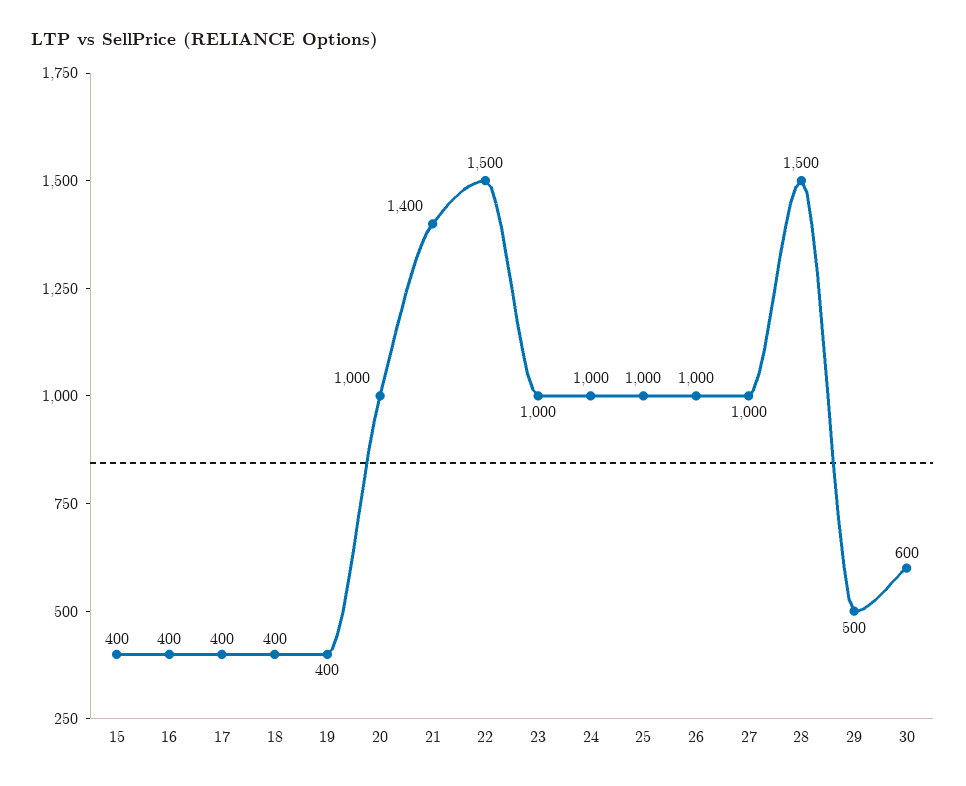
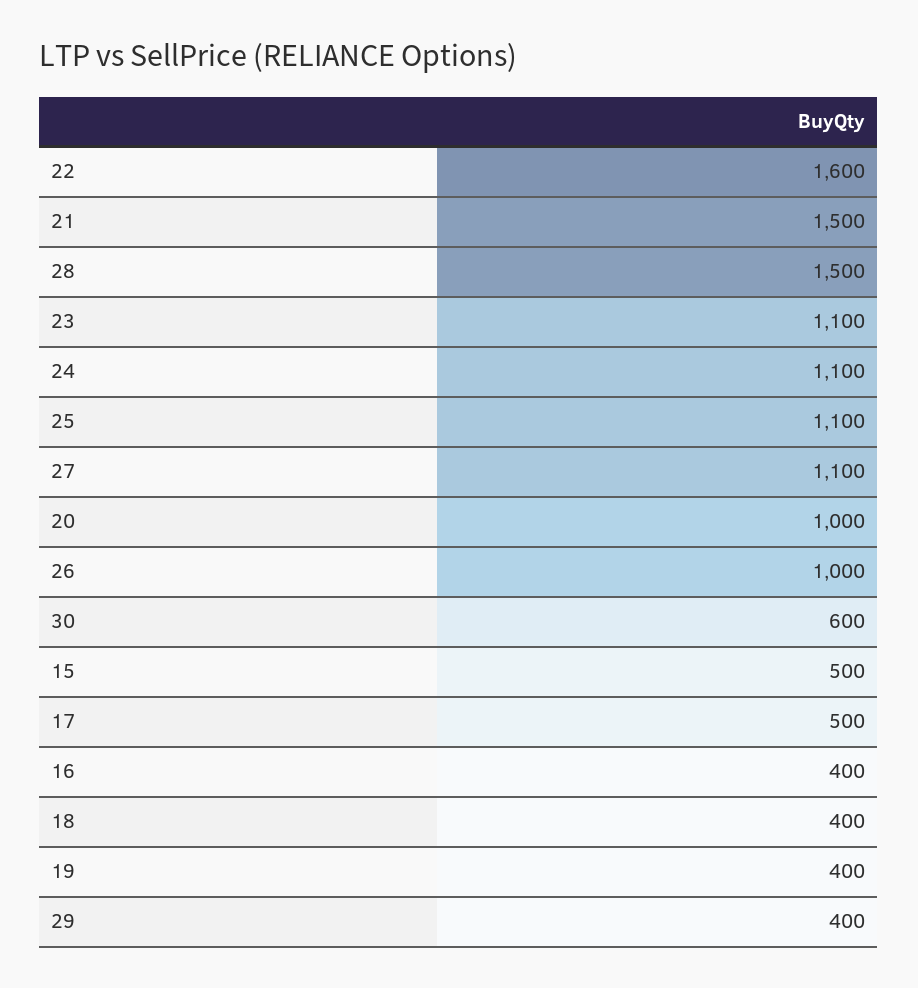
  {
-   "15": 400,
+   "15": 500,
    "16": 400,
-   "17": 400,
+   "17": 500,
    "18": 400,
    "19": 400,
    "20": 1000,
-   "21": 1400,
+   "21": 1500,
-   "22": 1500,
+   "22": 1600,
-   "23": 1000,
+   "23": 1100,
-   "24": 1000,
+   "24": 1100,
-   "25": 1000,
+   "25": 1100,
    "26": 1000,
-   "27": 1000,
+   "27": 1100,
    "28": 1500,
-   "29": 500,
+   "29": 400,
    "30": 600
  }

